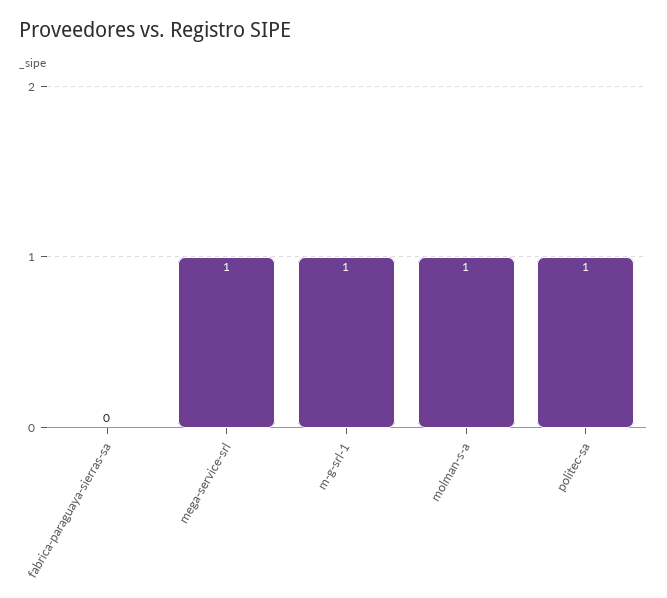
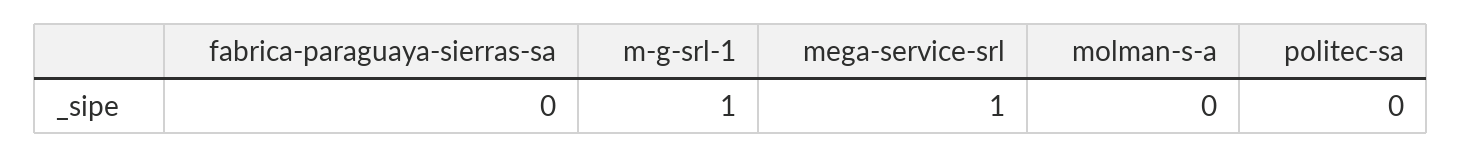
  {
    "fabrica-paraguaya-sierras-sa": 0,
    "mega-service-srl": 1,
    "m-g-srl-1": 1,
-   "molman-s-a": 1,
+   "molman-s-a": 0,
-   "politec-sa": 1
+   "politec-sa": 0
  }

